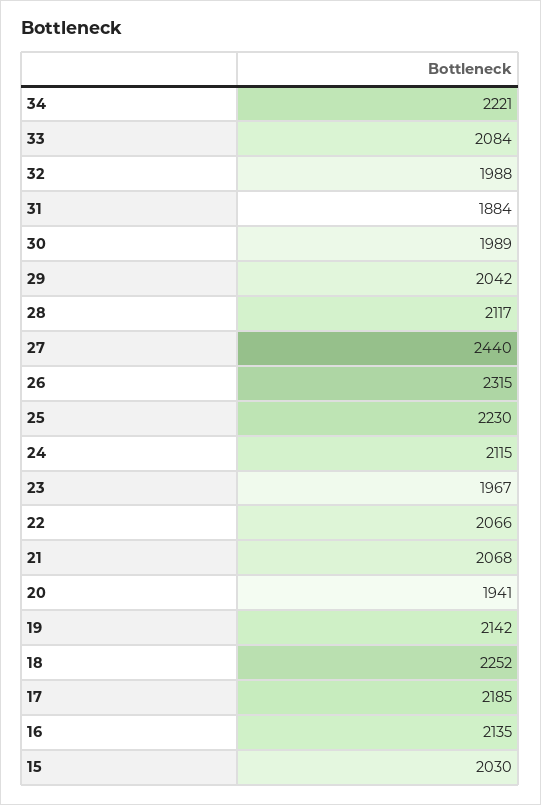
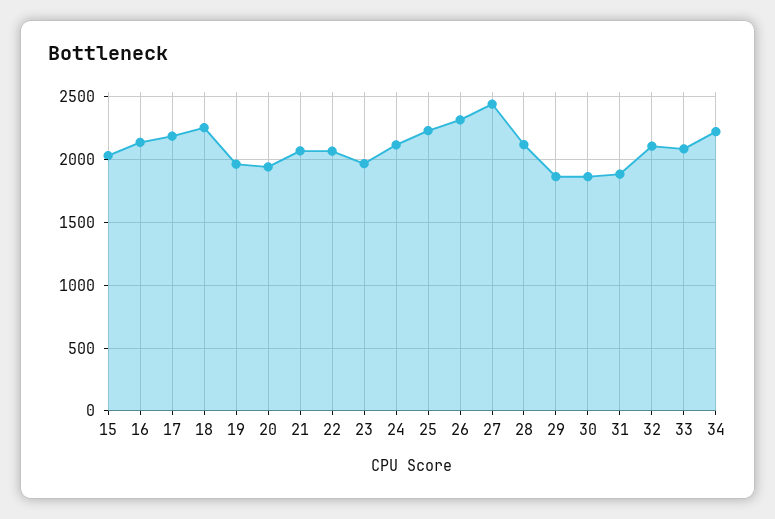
  {
    "34": 2221,
    "33": 2084,
-   "32": 1988,
+   "32": 2100,
    "31": 1884,
-   "30": 1989,
+   "30": 1850,
-   "29": 2042,
+   "29": 1850,
    "28": 2117,
    "27": 2440,
    "26": 2315,
    "25": 2230,
    "24": 2115,
    "23": 1967,
    "22": 2066,
    "21": 2068,
    "20": 1941,
-   "19": 2142,
+   "19": 1950,
    "18": 2252,
    "17": 2185,
    "16": 2135,
    "15": 2030
  }

